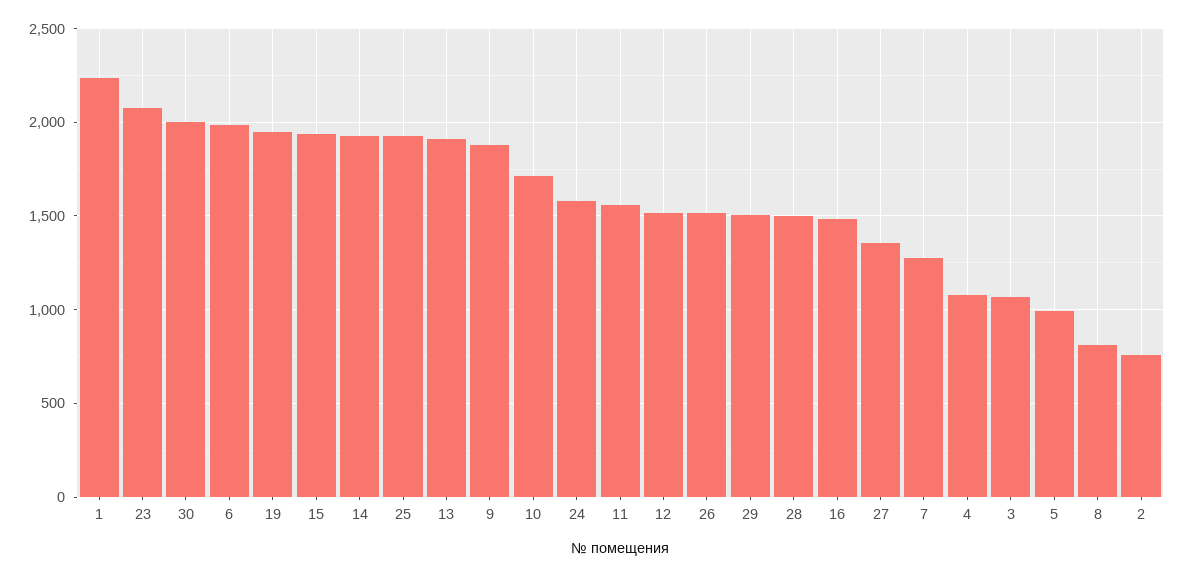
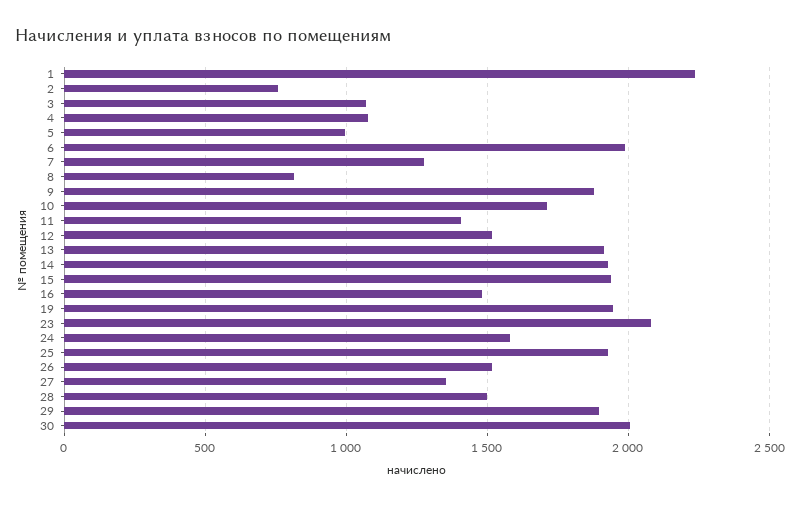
  {
    "1": 2250,
    "23": 2100,
    "30": 2000,
    "6": 2000,
    "19": 1950,
    "15": 1950,
    "14": 1950,
    "25": 1950,
    "13": 1900,
    "9": 1900,
    "10": 1700,
    "24": 1600,
-   "11": 1550,
+   "11": 1400,
    "12": 1500,
    "26": 1500,
-   "29": 1500,
+   "29": 1900,
    "28": 1500,
    "16": 1500,
    "27": 1350,
    "7": 1300,
    "4": 1100,
    "3": 1050,
    "5": 1000,
    "8": 800,
    "2": 750
  }

